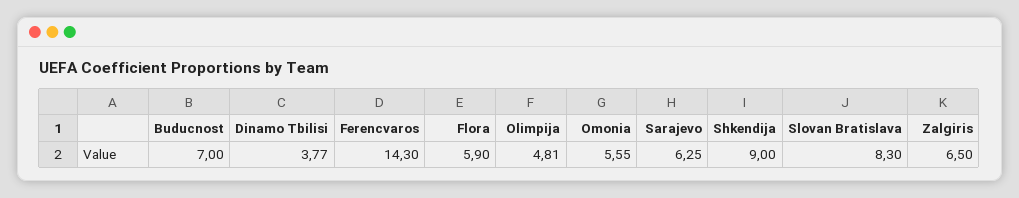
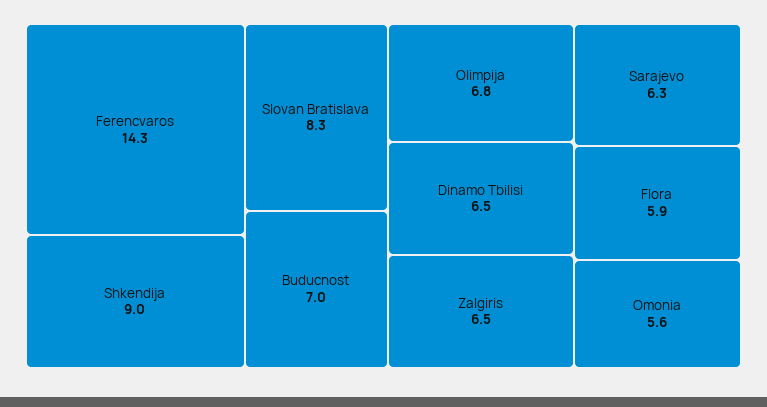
  {
    "Buducnost": 7,
-   "Dinamo Tbilisi": 3.77,
+   "Dinamo Tbilisi": 6.5,
    "Ferencvaros": 14.3,
    "Flora": 5.9,
-   "Olimpija": 4.81,
+   "Olimpija": 6.8,
    "Omonia": 5.55,
    "Sarajevo": 6.25,
    "Shkendija": 9,
    "Slovan Bratislava": 8.3,
    "Zalgiris": 6.5
  }

